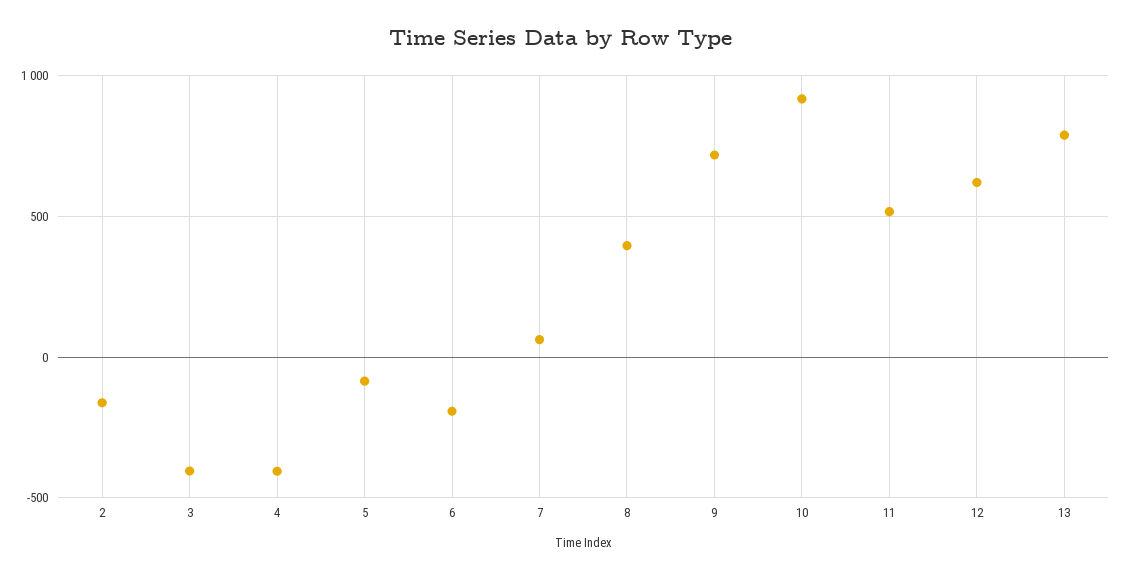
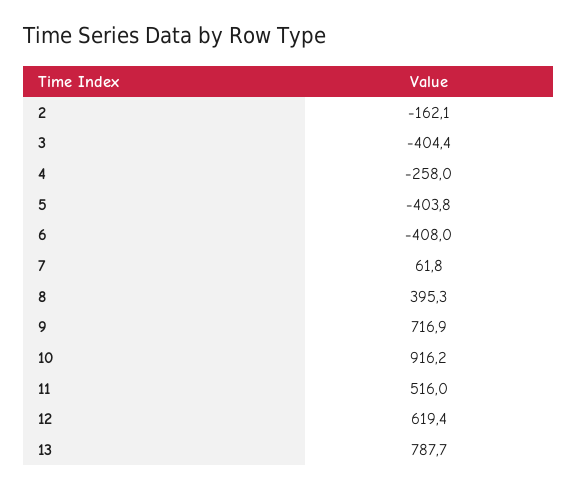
  {
    "2": -162.1,
    "3": -404.4,
-   "4": -400,
+   "4": -258,
-   "5": -100,
+   "5": -403.8,
-   "6": -200,
+   "6": -408,
    "7": 61.8,
    "8": 395.3,
    "9": 716.9,
    "10": 916.2,
    "11": 516,
    "12": 619.4,
    "13": 787.7
  }

